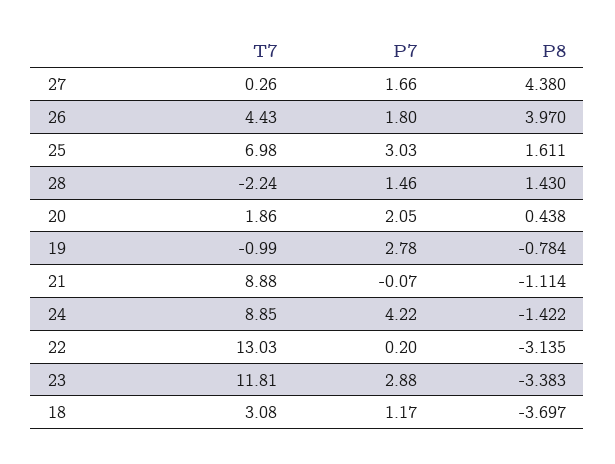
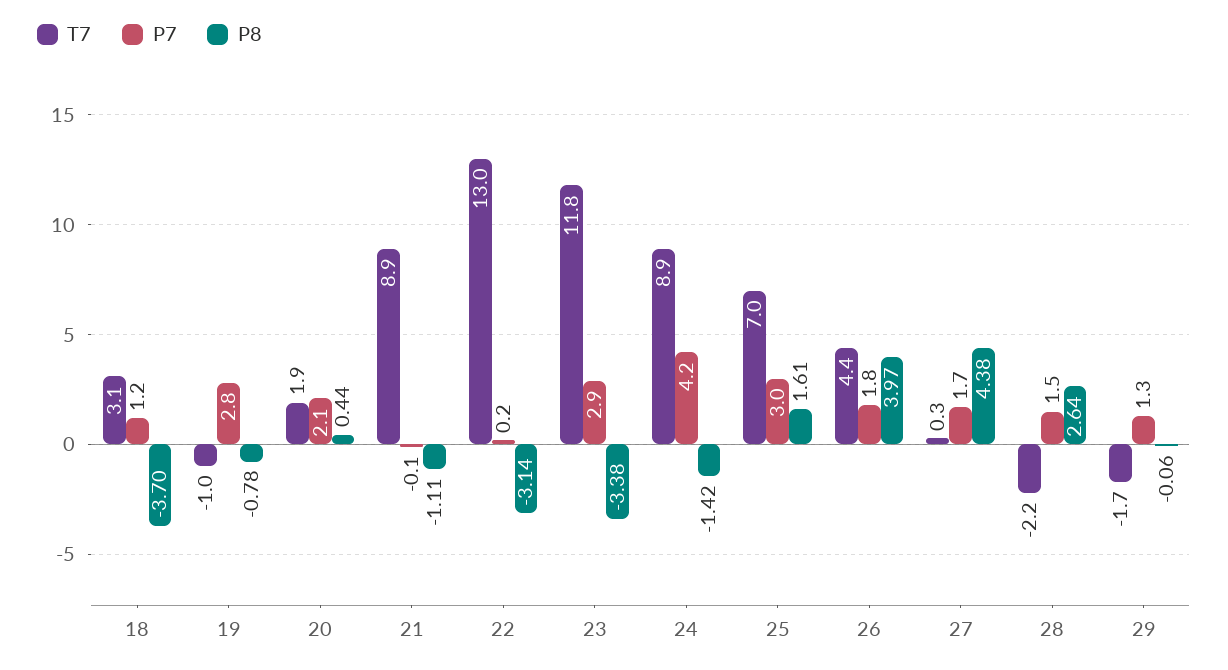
  {
    "T7": {
      "27": 0.26,
      "26": 4.43,
      "25": 6.98,
      "28": -2.24,
      "20": 1.86,
      "19": -0.99,
      "21": 8.88,
      "24": 8.85,
      "22": 13.03,
      "23": 11.81,
-     "18": 3.08
+     "18": 3.08,
+     "29": -1.7
    },
    "P7": {
      "27": 1.66,
      "26": 1.8,
      "25": 3.03,
      "28": 1.46,
      "20": 2.05,
      "19": 2.78,
      "21": -0.07,
      "24": 4.22,
      "22": 0.2,
      "23": 2.88,
-     "18": 1.17
+     "18": 1.17,
+     "29": 1.3
    },
    "P8": {
      "27": 4.38,
      "26": 3.97,
      "25": 1.611,
-     "28": 1.43,
+     "28": 2.64,
      "20": 0.438,
      "19": -0.784,
      "21": -1.114,
      "24": -1.422,
      "22": -3.135,
      "23": -3.383,
-     "18": -3.697
+     "18": -3.697,
+     "29": -0.06
    }
  }

